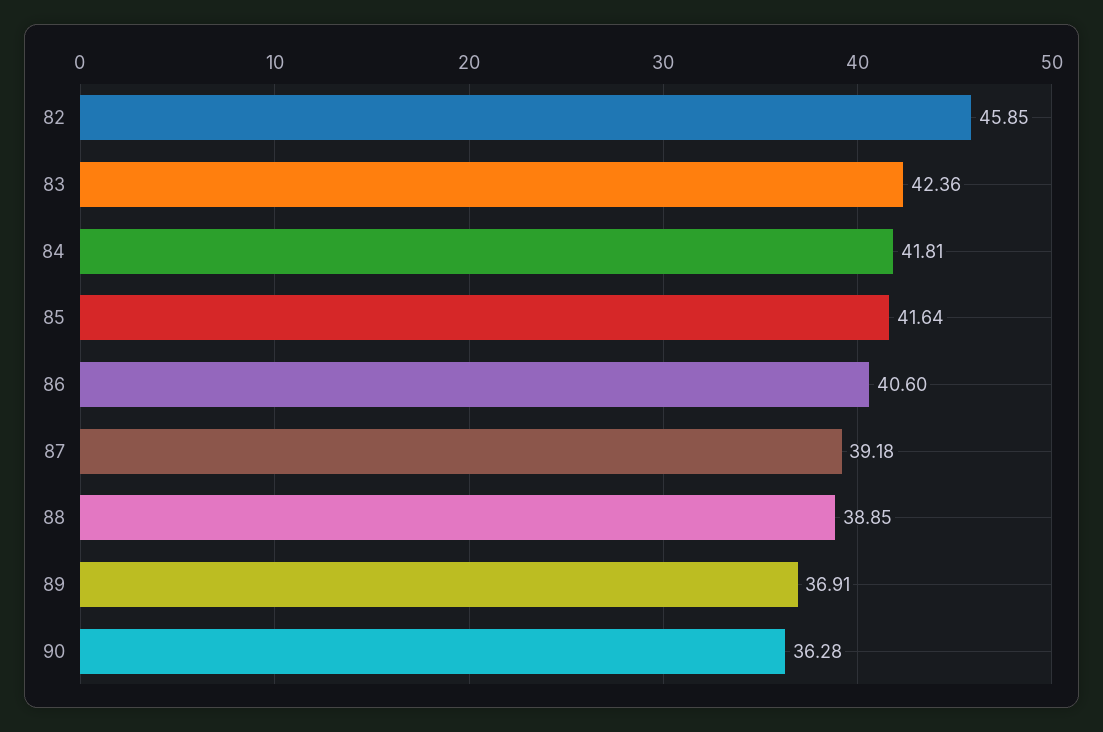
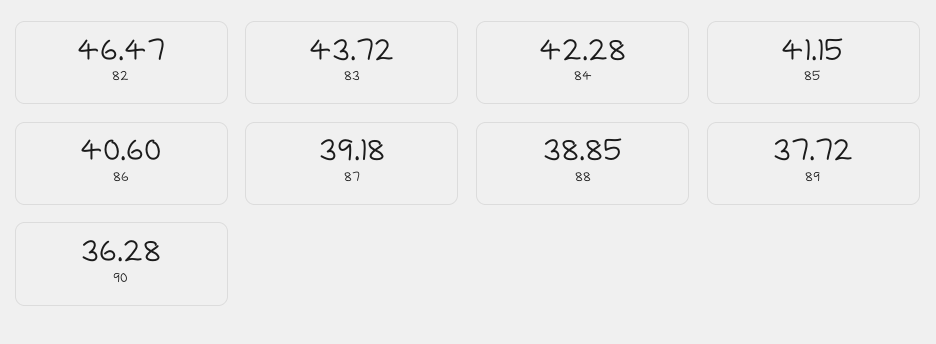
  {
-   "82": 45.85,
+   "82": 46.47,
-   "83": 42.36,
+   "83": 43.72,
-   "84": 41.81,
+   "84": 42.28,
-   "85": 41.64,
+   "85": 41.15,
    "86": 40.6,
    "87": 39.18,
    "88": 38.85,
-   "89": 36.91,
+   "89": 37.72,
    "90": 36.28
  }

